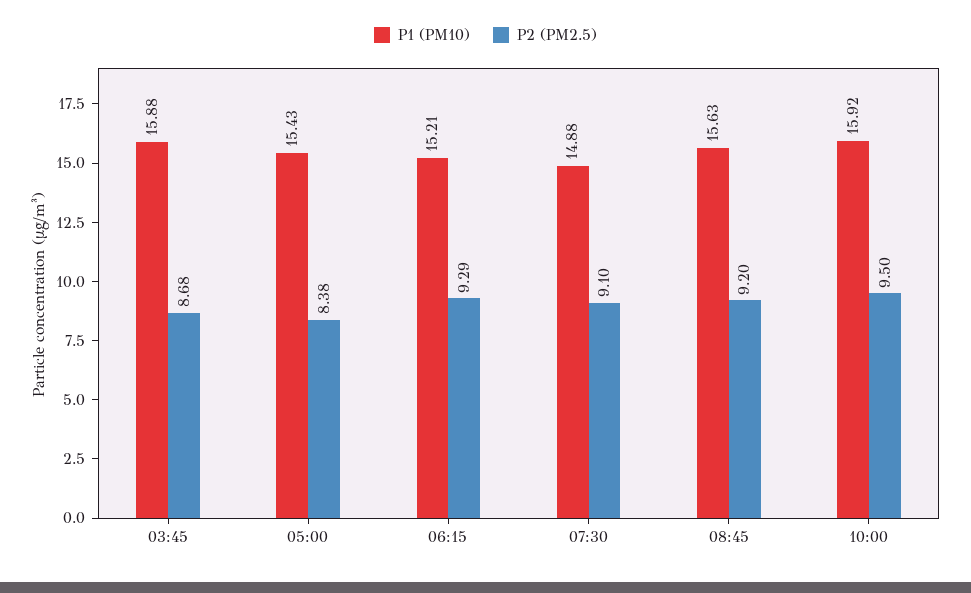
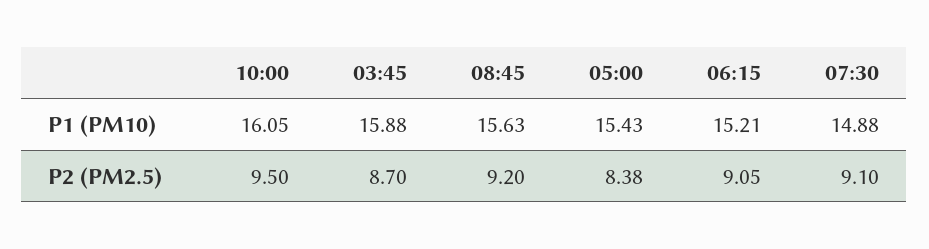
  {
    "P1 (PM10)": {
      "03:45": 15.88,
      "05:00": 15.43,
      "06:15": 15.21,
      "07:30": 14.88,
      "08:45": 15.63,
-     "10:00": 15.92
+     "10:00": 16.05
    },
    "P2 (PM2.5)": {
-     "03:45": 8.68,
+     "03:45": 8.7,
      "05:00": 8.38,
-     "06:15": 9.29,
+     "06:15": 9.05,
      "07:30": 9.1,
      "08:45": 9.2,
      "10:00": 9.5
    }
  }

